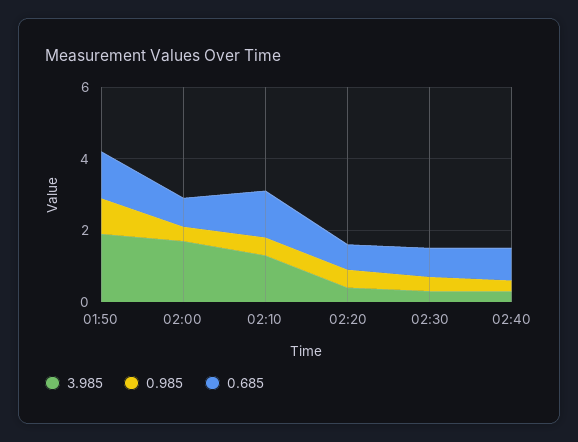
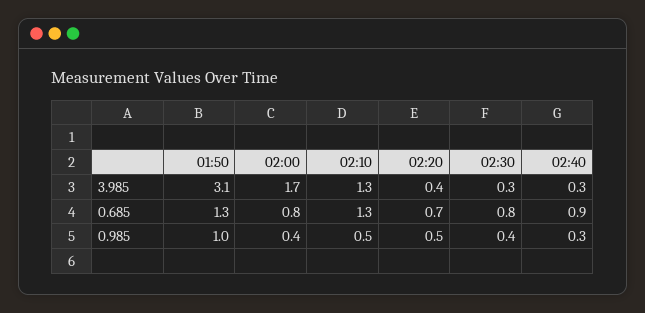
  {
    "3.985": {
-     "01:50": 2,
+     "01:50": 3.1,
      "02:00": 1.7,
      "02:10": 1.3,
      "02:20": 0.4,
      "02:30": 0.3,
      "02:40": 0.3
    },
    "0.985": {
      "01:50": 1,
      "02:00": 0.4,
      "02:10": 0.5,
      "02:20": 0.5,
      "02:30": 0.4,
      "02:40": 0.3
    },
    "0.685": {
      "01:50": 1.3,
      "02:00": 0.8,
      "02:10": 1.3,
      "02:20": 0.7,
      "02:30": 0.8,
      "02:40": 0.9
    }
  }

